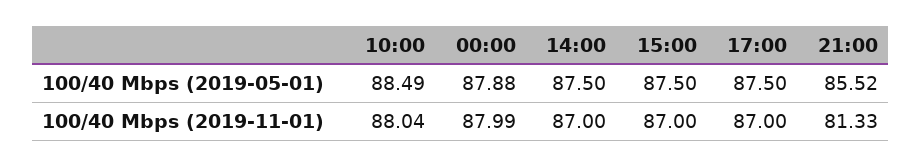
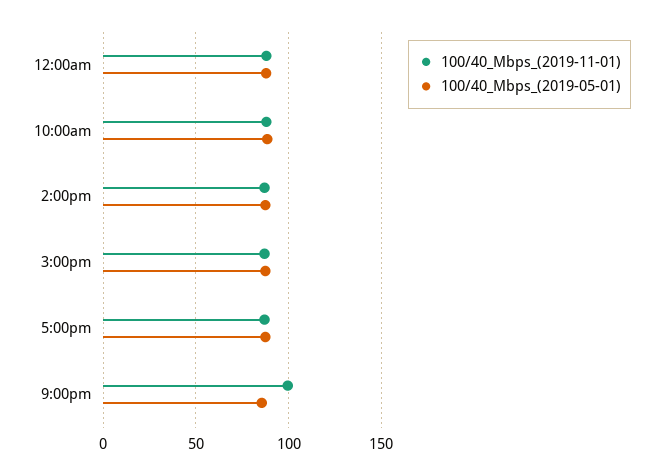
  {
    "100/40 Mbps (2019-05-01)": {
      "10:00": 88.49,
      "00:00": 87.88,
      "14:00": 87.5,
      "15:00": 87.5,
      "17:00": 87.5,
      "21:00": 85.52
    },
    "100/40 Mbps (2019-11-01)": {
      "10:00": 88.04,
      "00:00": 87.99,
      "14:00": 87,
      "15:00": 87,
      "17:00": 87,
-     "21:00": 81.33
+     "21:00": 100
    }
  }

